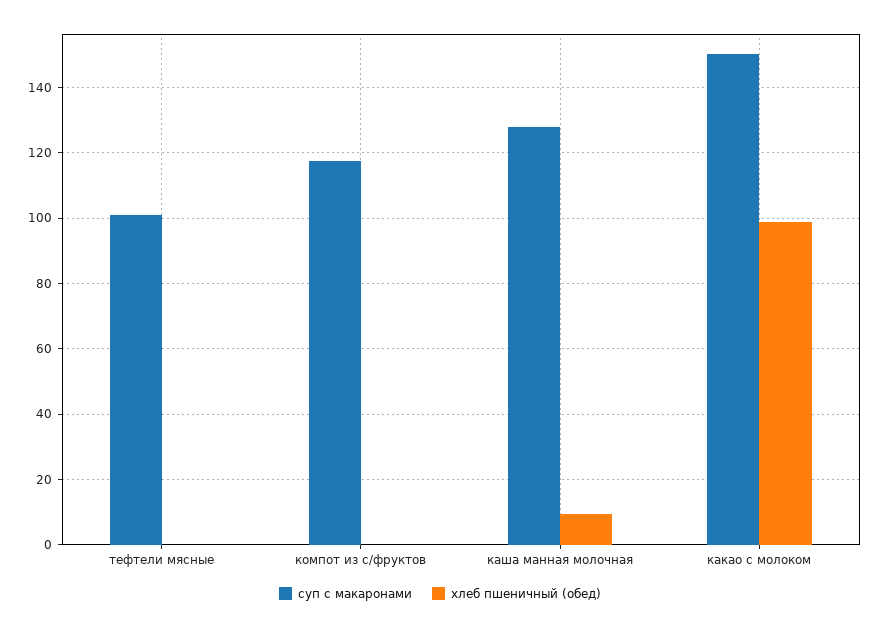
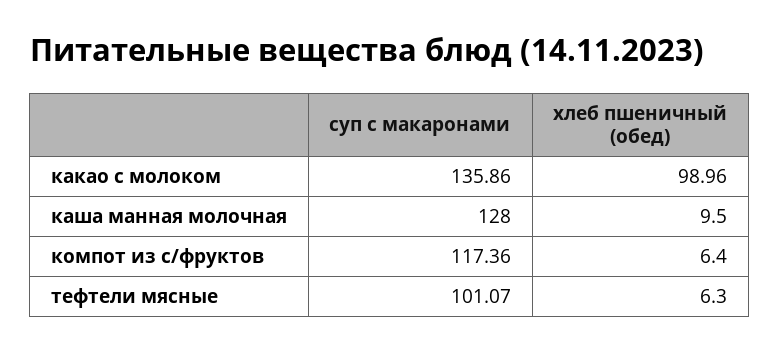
  {
    "суп с макаронами": {
      "тефтели мясные": 101.07,
      "компот из с/фруктов": 117.36,
      "каша манная молочная": 128,
-     "какао с молоком": 150
+     "какао с молоком": 135.86
    },
    "хлеб пшеничный (обед)": {
-     "тефтели мясные": 0,
+     "тефтели мясные": 6.3,
-     "компот из с/фруктов": 0,
+     "компот из с/фруктов": 6.4,
      "каша манная молочная": 9.5,
      "какао с молоком": 98.96
    }
  }

